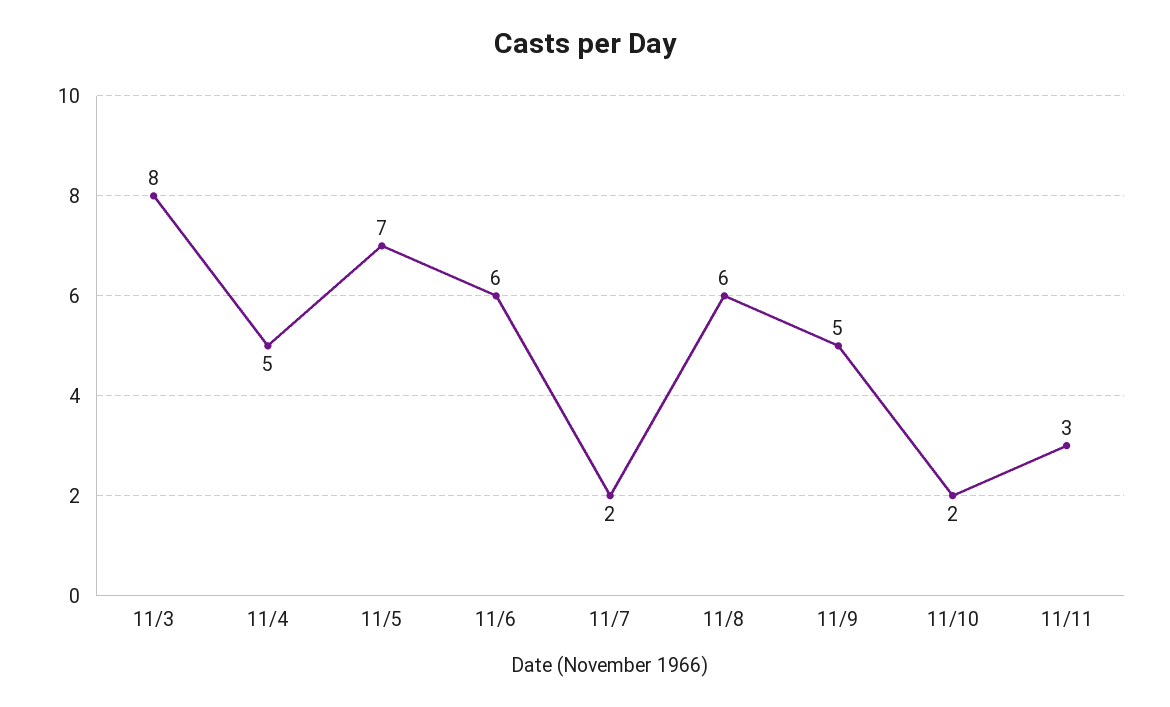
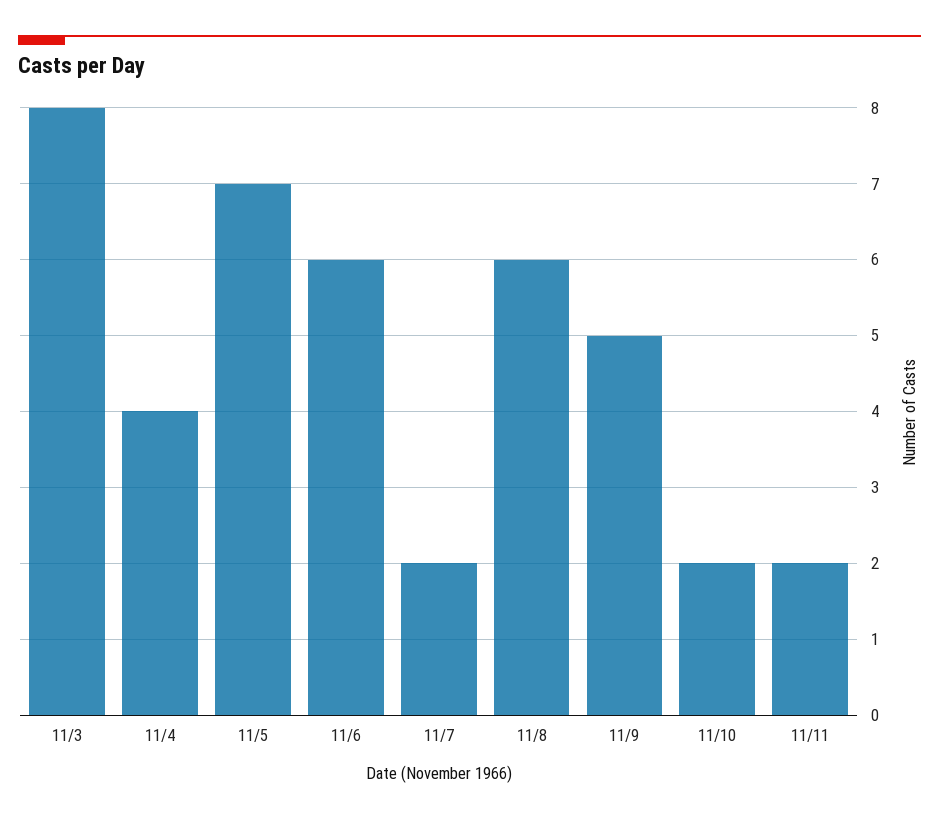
  {
    "11/3": 8,
-   "11/4": 5,
+   "11/4": 4,
    "11/5": 7,
    "11/6": 6,
    "11/7": 2,
    "11/8": 6,
    "11/9": 5,
    "11/10": 2,
-   "11/11": 3
+   "11/11": 2
  }

